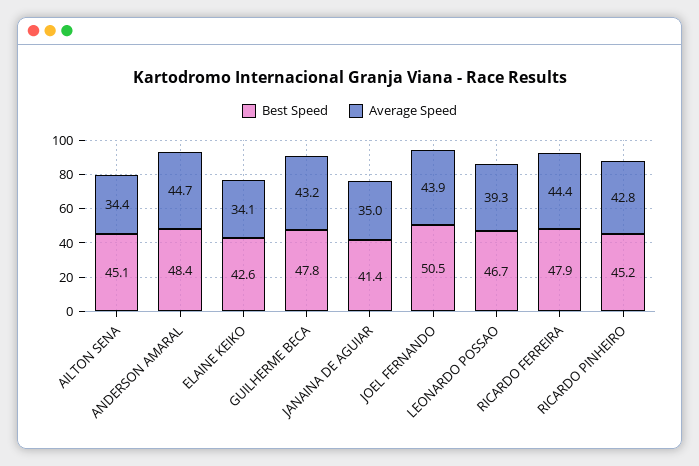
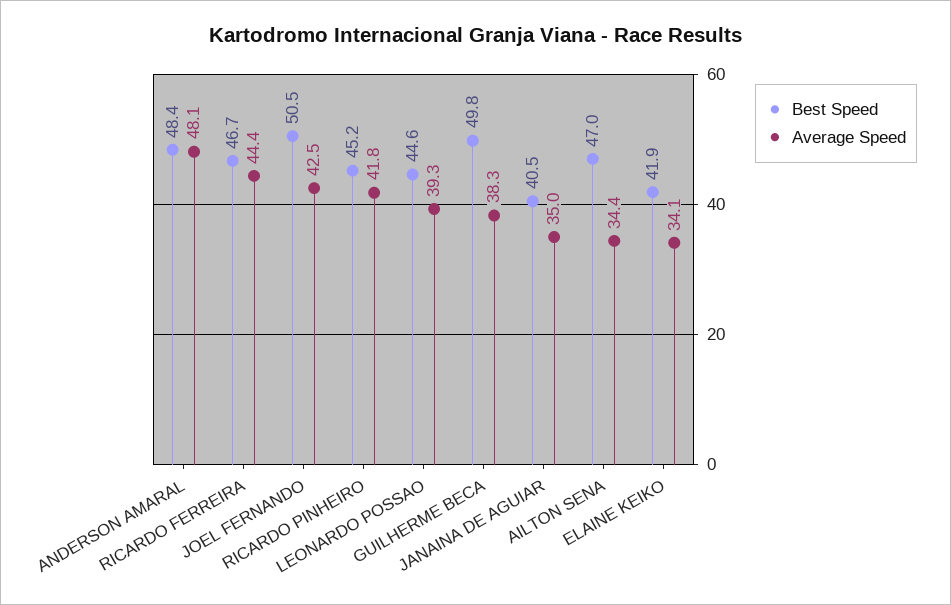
  {
    "Best Speed": {
-     "AILTON SENA": 45.1,
+     "AILTON SENA": 47,
      "ANDERSON AMARAL": 48.4,
-     "ELAINE KEIKO": 42.6,
+     "ELAINE KEIKO": 41.9,
-     "GUILHERME BECA": 47.8,
+     "GUILHERME BECA": 49.8,
-     "JANAINA DE AGUIAR": 41.4,
+     "JANAINA DE AGUIAR": 40.5,
      "JOEL FERNANDO": 50.5,
-     "LEONARDO POSSAO": 46.7,
+     "LEONARDO POSSAO": 44.6,
-     "RICARDO FERREIRA": 47.9,
+     "RICARDO FERREIRA": 46.7,
      "RICARDO PINHEIRO": 45.2
    },
    "Average Speed": {
      "AILTON SENA": 34.4,
-     "ANDERSON AMARAL": 44.7,
+     "ANDERSON AMARAL": 48.1,
      "ELAINE KEIKO": 34.1,
-     "GUILHERME BECA": 43.2,
+     "GUILHERME BECA": 38.3,
      "JANAINA DE AGUIAR": 35,
-     "JOEL FERNANDO": 43.9,
+     "JOEL FERNANDO": 42.5,
      "LEONARDO POSSAO": 39.3,
      "RICARDO FERREIRA": 44.4,
-     "RICARDO PINHEIRO": 42.8
+     "RICARDO PINHEIRO": 41.8
    }
  }

